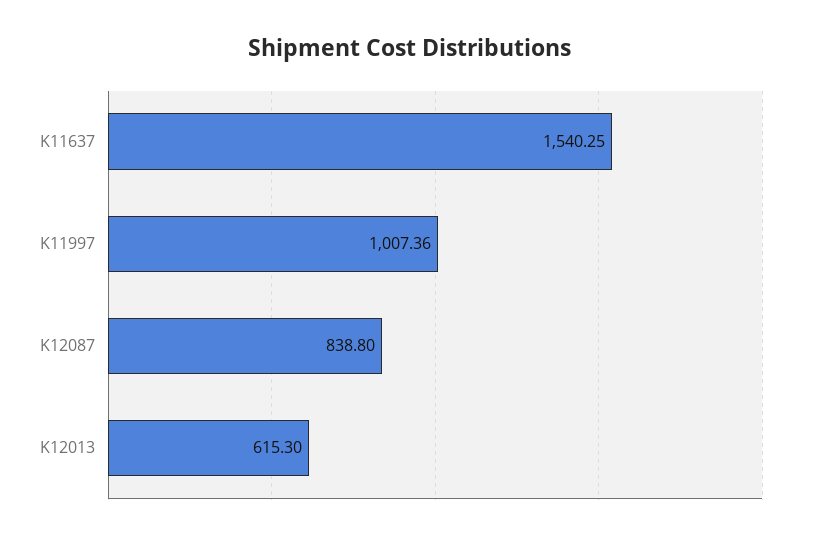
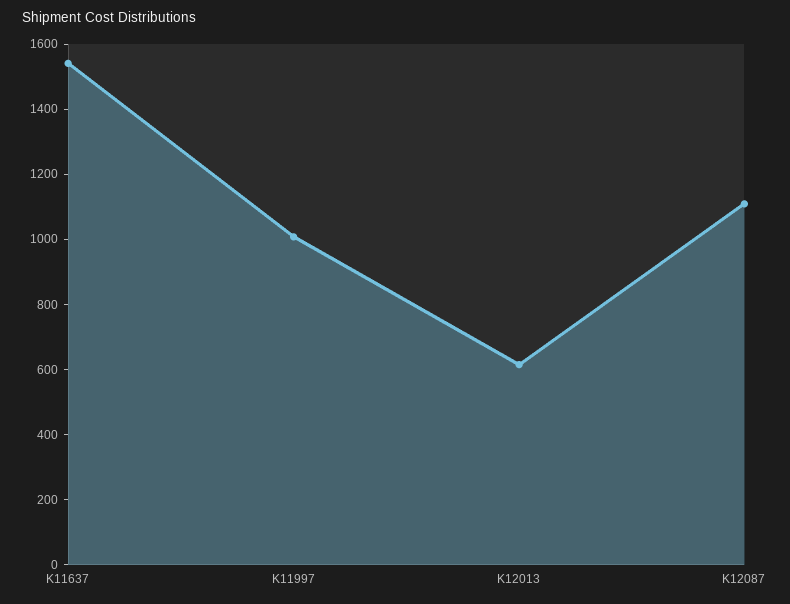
  {
    "K11637": 1540.25,
    "K11997": 1007.36,
-   "K12087": 838.8,
+   "K12087": 1100,
    "K12013": 615.3
  }

